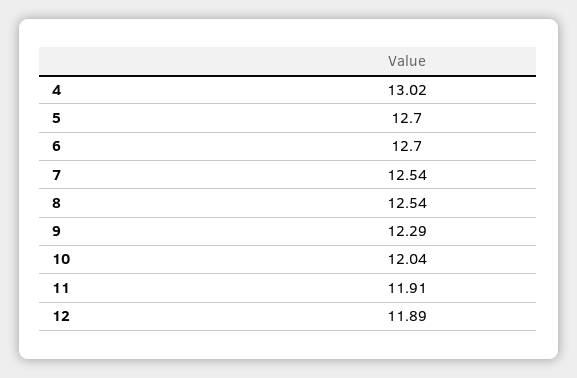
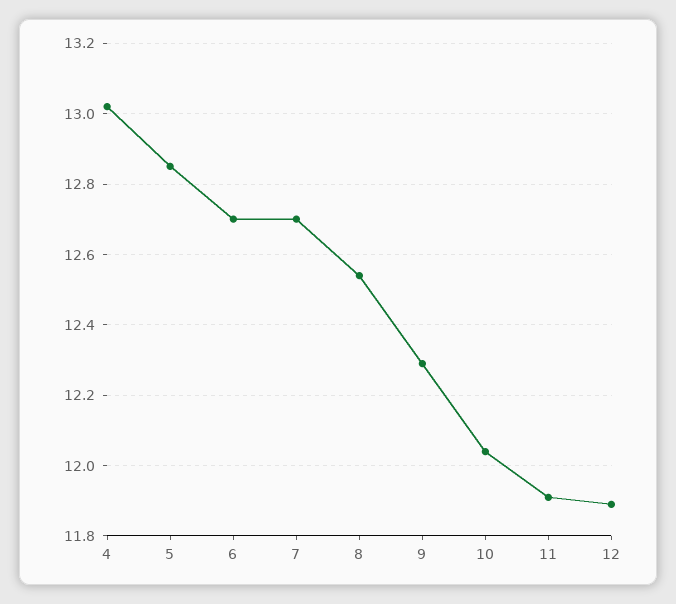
  {
    "4": 13.02,
-   "5": 12.7,
+   "5": 12.85,
    "6": 12.7,
-   "7": 12.54,
+   "7": 12.7,
    "8": 12.54,
    "9": 12.29,
    "10": 12.04,
    "11": 11.91,
    "12": 11.89
  }

